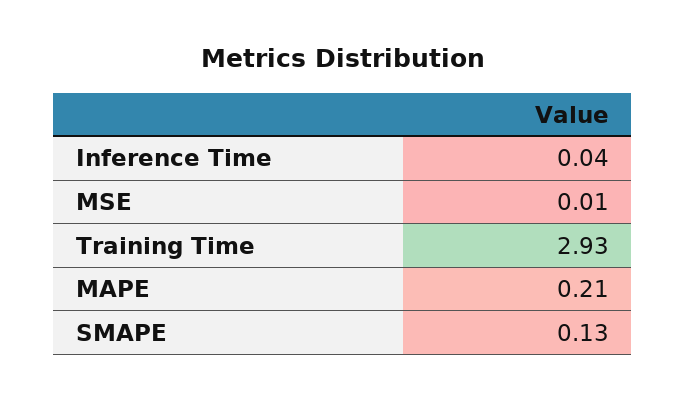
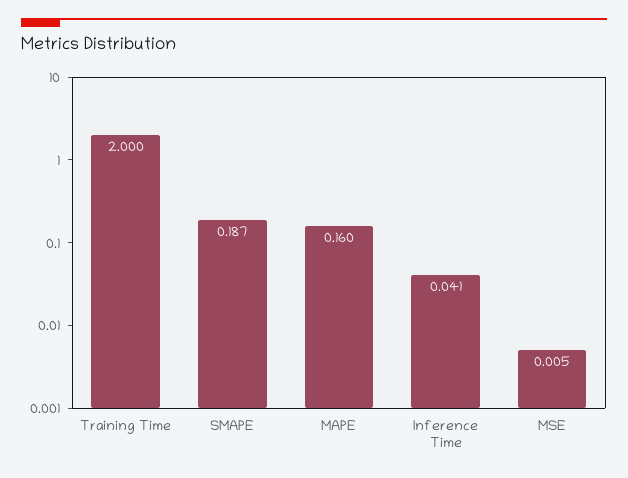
  {
    "Inference Time": 0.041,
    "MSE": 0.005,
-   "Training Time": 2.93,
+   "Training Time": 2,
-   "MAPE": 0.21,
+   "MAPE": 0.16,
-   "SMAPE": 0.13
+   "SMAPE": 0.187
  }

